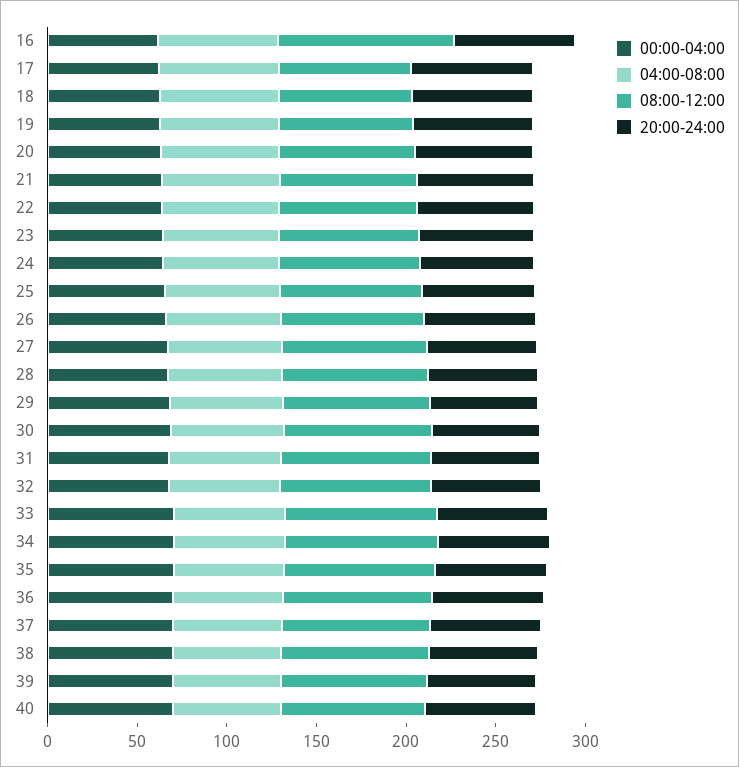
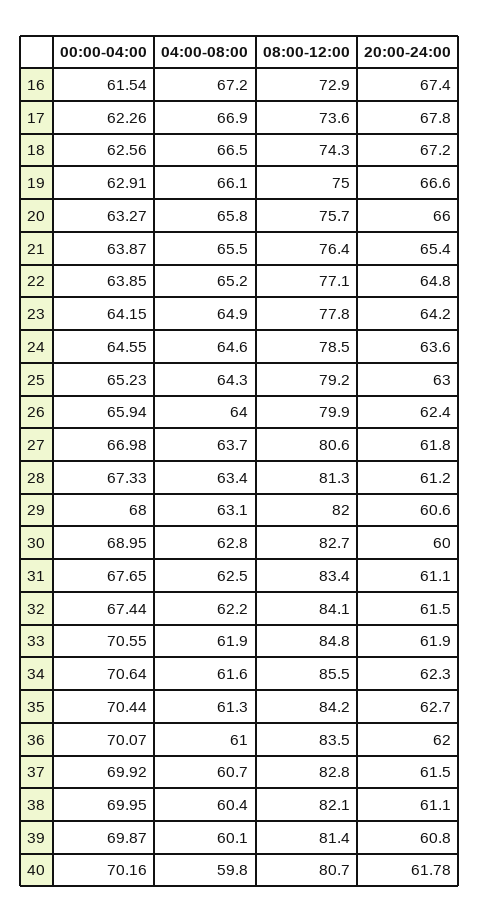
  {
    "00:00-04:00": {
      "16": 61.54,
      "17": 62.26,
      "18": 62.56,
      "19": 62.91,
      "20": 63.27,
      "21": 63.87,
      "22": 63.85,
      "23": 64.15,
      "24": 64.55,
      "25": 65.23,
      "26": 65.94,
      "27": 66.98,
      "28": 67.33,
      "29": 68,
      "30": 68.95,
      "31": 67.65,
      "32": 67.44,
      "33": 70.55,
      "34": 70.64,
      "35": 70.44,
      "36": 70.07,
      "37": 69.92,
      "38": 69.95,
      "39": 69.87,
      "40": 70.16
    },
    "04:00-08:00": {
      "16": 67.2,
      "17": 66.9,
      "18": 66.5,
      "19": 66.1,
      "20": 65.8,
      "21": 65.5,
      "22": 65.2,
      "23": 64.9,
      "24": 64.6,
      "25": 64.3,
      "26": 64,
      "27": 63.7,
      "28": 63.4,
      "29": 63.1,
      "30": 62.8,
      "31": 62.5,
      "32": 62.2,
      "33": 61.9,
      "34": 61.6,
      "35": 61.3,
      "36": 61,
      "37": 60.7,
      "38": 60.4,
      "39": 60.1,
      "40": 59.8
    },
    "08:00-12:00": {
-     "16": 100,
+     "16": 72.9,
      "17": 73.6,
      "18": 74.3,
      "19": 75,
      "20": 75.7,
      "21": 76.4,
      "22": 77.1,
      "23": 77.8,
      "24": 78.5,
      "25": 79.2,
      "26": 79.9,
      "27": 80.6,
      "28": 81.3,
      "29": 82,
      "30": 82.7,
      "31": 83.4,
      "32": 84.1,
      "33": 84.8,
      "34": 85.5,
      "35": 84.2,
      "36": 83.5,
      "37": 82.8,
      "38": 82.1,
      "39": 81.4,
      "40": 80.7
    },
    "20:00-24:00": {
      "16": 67.4,
      "17": 67.8,
      "18": 67.2,
      "19": 66.6,
      "20": 66,
      "21": 65.4,
      "22": 64.8,
      "23": 64.2,
      "24": 63.6,
      "25": 63,
      "26": 62.4,
      "27": 61.8,
      "28": 61.2,
      "29": 60.6,
      "30": 60,
      "31": 61.1,
      "32": 61.5,
      "33": 61.9,
      "34": 62.3,
      "35": 62.7,
      "36": 62,
      "37": 61.5,
      "38": 61.1,
      "39": 60.8,
      "40": 61.78
    }
  }

